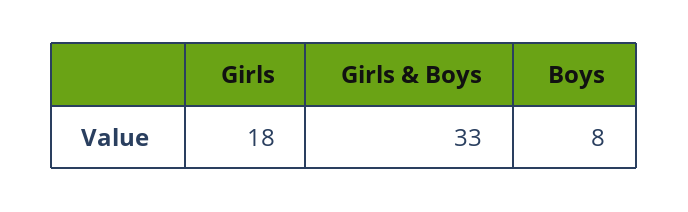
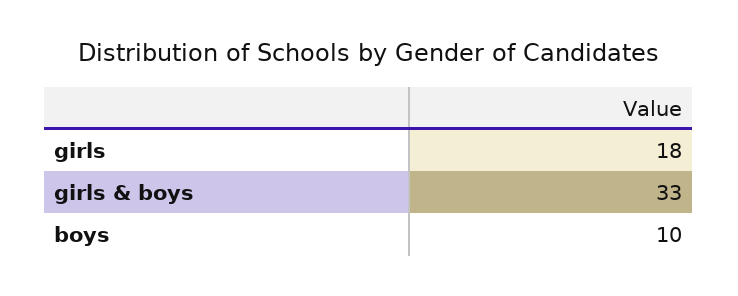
  {
    "Girls": 18,
    "Girls & Boys": 33,
-   "Boys": 8
+   "Boys": 10
  }

